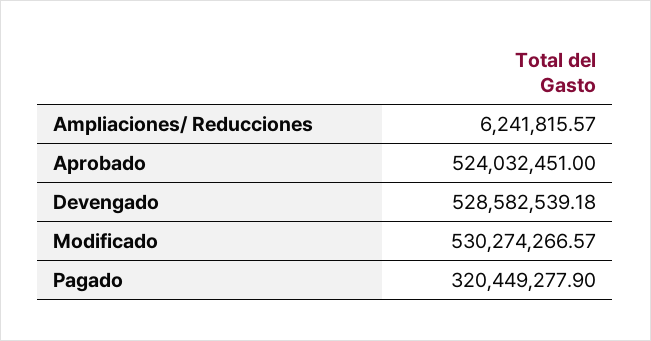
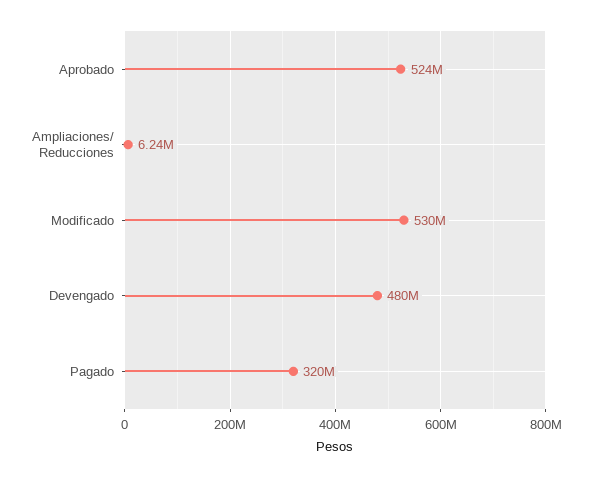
  {
    "Ampliaciones/ Reducciones": 6241815.57,
    "Aprobado": 524032451,
-   "Devengado": 528582539.18,
+   "Devengado": 480000000,
    "Modificado": 530274266.57,
    "Pagado": 320449277.9
  }

